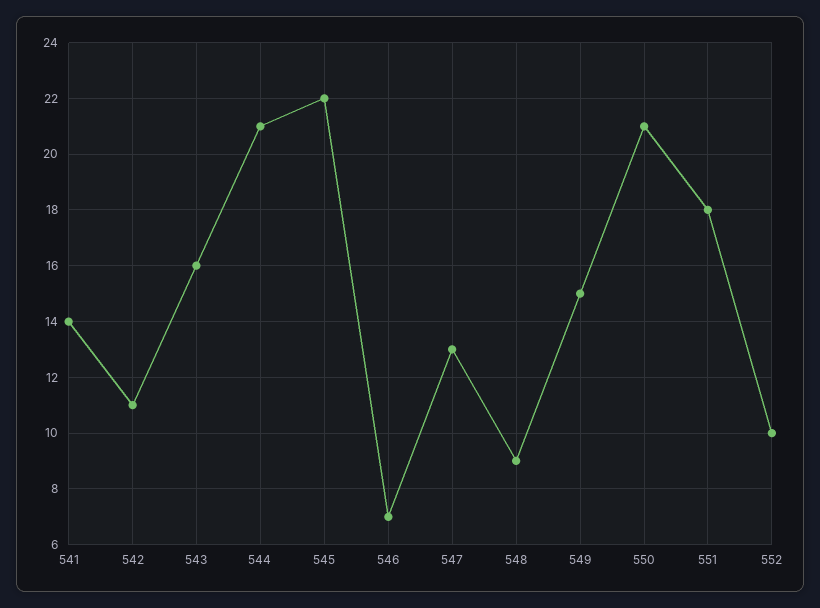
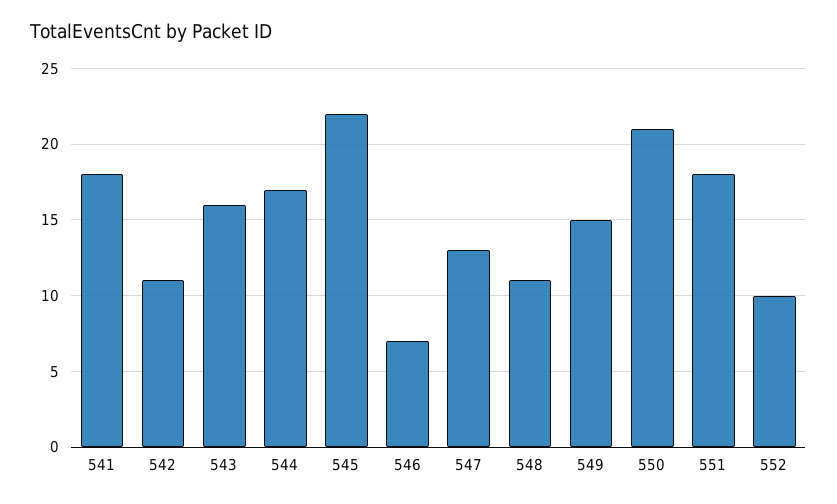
  {
-   "541": 14,
+   "541": 18,
    "542": 11,
    "543": 16,
-   "544": 21,
+   "544": 17,
    "545": 22,
    "546": 7,
    "547": 13,
-   "548": 9,
+   "548": 11,
    "549": 15,
    "550": 21,
    "551": 18,
    "552": 10
  }

